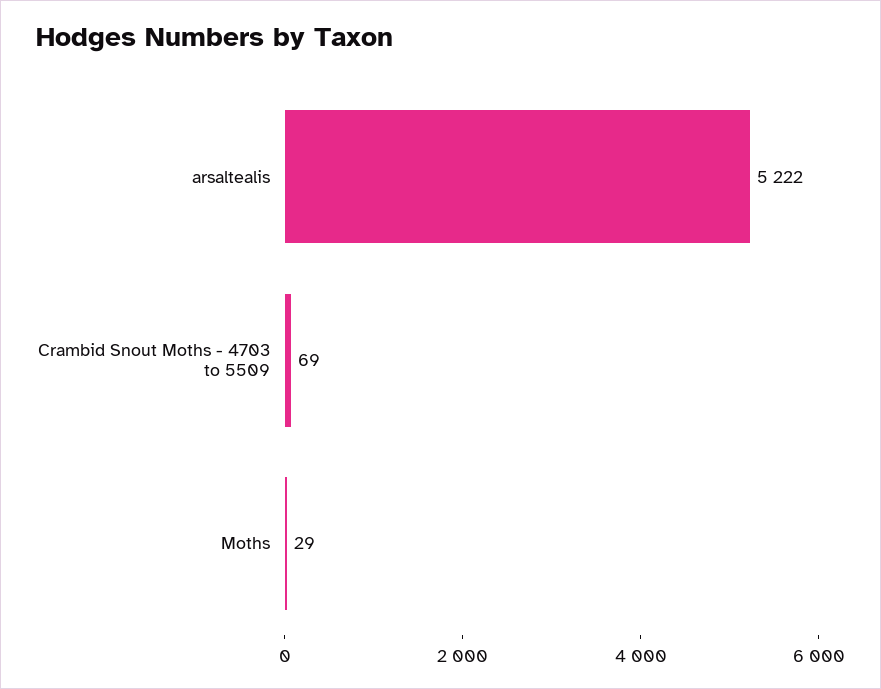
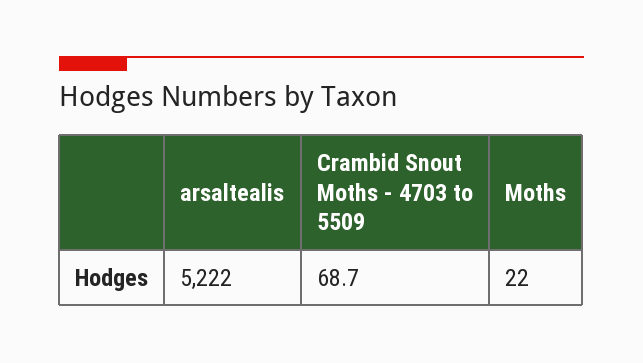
  {
    "arsaltealis": 5222,
    "Crambid Snout Moths - 4703 to 5509": 68.7,
-   "Moths": 29
+   "Moths": 22
  }

